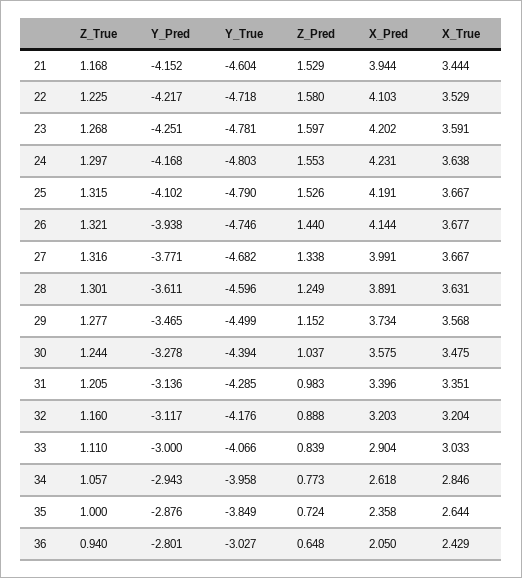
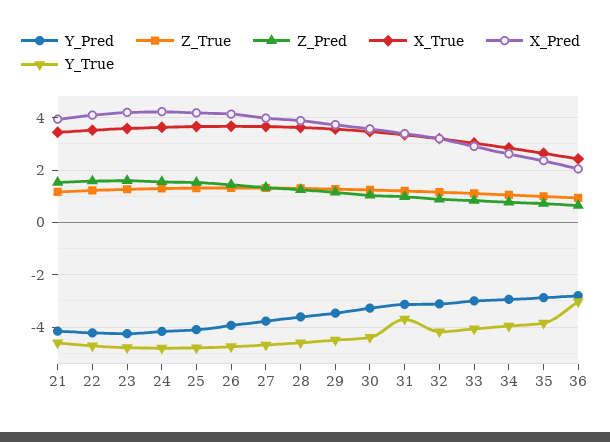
  {
    "Z_True": {
      "21": 1.168,
      "22": 1.225,
      "23": 1.268,
      "24": 1.297,
      "25": 1.315,
      "26": 1.321,
      "27": 1.316,
      "28": 1.301,
      "29": 1.277,
      "30": 1.244,
      "31": 1.205,
      "32": 1.16,
      "33": 1.11,
      "34": 1.057,
      "35": 1,
      "36": 0.94
    },
    "Y_Pred": {
      "21": -4.152,
      "22": -4.217,
      "23": -4.251,
      "24": -4.168,
      "25": -4.102,
      "26": -3.938,
      "27": -3.771,
      "28": -3.611,
      "29": -3.465,
      "30": -3.278,
      "31": -3.136,
      "32": -3.117,
      "33": -3,
      "34": -2.943,
      "35": -2.876,
      "36": -2.801
    },
    "Y_True": {
      "21": -4.604,
      "22": -4.718,
      "23": -4.781,
      "24": -4.803,
      "25": -4.79,
      "26": -4.746,
      "27": -4.682,
      "28": -4.596,
      "29": -4.499,
      "30": -4.394,
-     "31": -4.285,
+     "31": -3.75,
      "32": -4.176,
      "33": -4.066,
      "34": -3.958,
      "35": -3.849,
      "36": -3.027
    },
    "Z_Pred": {
      "21": 1.529,
      "22": 1.58,
      "23": 1.597,
      "24": 1.553,
      "25": 1.526,
      "26": 1.44,
      "27": 1.338,
      "28": 1.249,
      "29": 1.152,
      "30": 1.037,
      "31": 0.983,
      "32": 0.888,
      "33": 0.839,
      "34": 0.773,
      "35": 0.724,
      "36": 0.648
    },
    "X_Pred": {
      "21": 3.944,
      "22": 4.103,
      "23": 4.202,
      "24": 4.231,
      "25": 4.191,
      "26": 4.144,
      "27": 3.991,
      "28": 3.891,
      "29": 3.734,
      "30": 3.575,
      "31": 3.396,
      "32": 3.203,
      "33": 2.904,
      "34": 2.618,
      "35": 2.358,
      "36": 2.05
    },
    "X_True": {
      "21": 3.444,
      "22": 3.529,
      "23": 3.591,
      "24": 3.638,
      "25": 3.667,
      "26": 3.677,
      "27": 3.667,
      "28": 3.631,
      "29": 3.568,
      "30": 3.475,
      "31": 3.351,
      "32": 3.204,
      "33": 3.033,
      "34": 2.846,
      "35": 2.644,
      "36": 2.429
    }
  }

